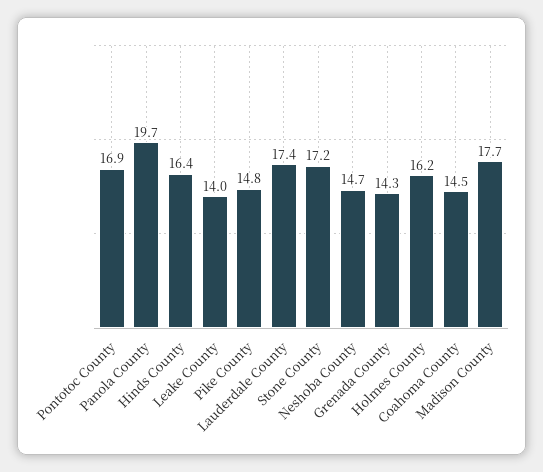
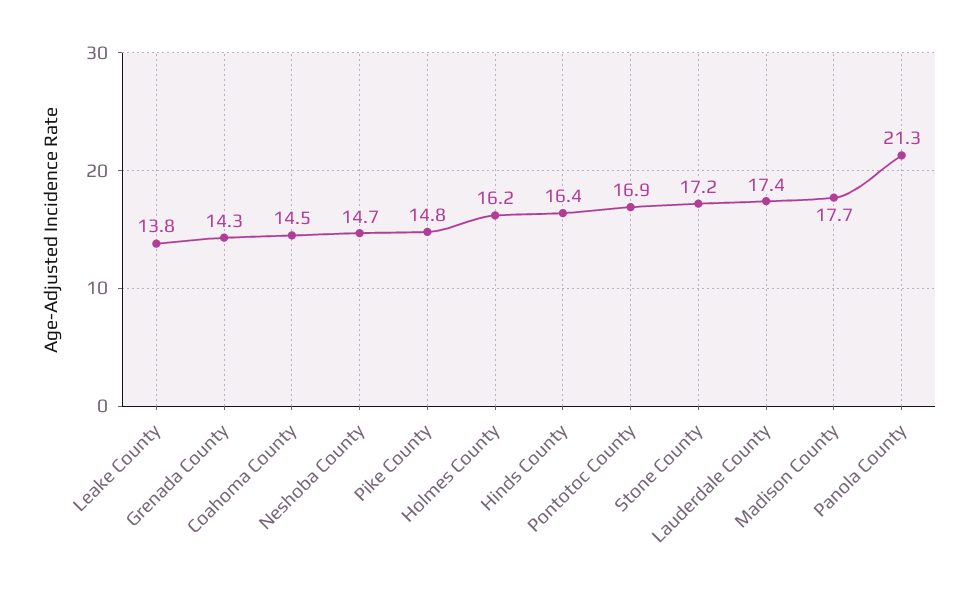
  {
    "Pontotoc County": 16.9,
-   "Panola County": 19.7,
+   "Panola County": 21.3,
    "Hinds County": 16.4,
-   "Leake County": 14,
+   "Leake County": 13.8,
    "Pike County": 14.8,
    "Lauderdale County": 17.4,
    "Stone County": 17.2,
    "Neshoba County": 14.7,
    "Grenada County": 14.3,
    "Holmes County": 16.2,
    "Coahoma County": 14.5,
    "Madison County": 17.7
  }

